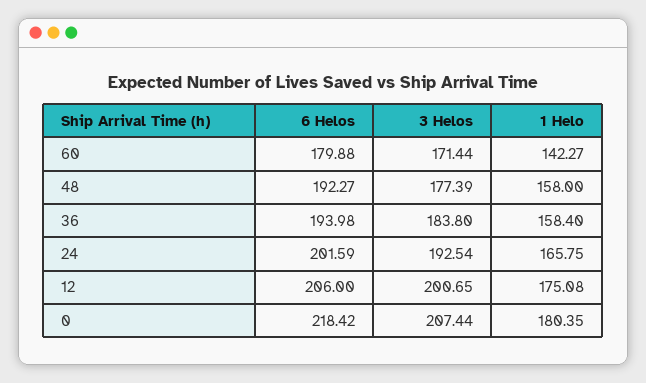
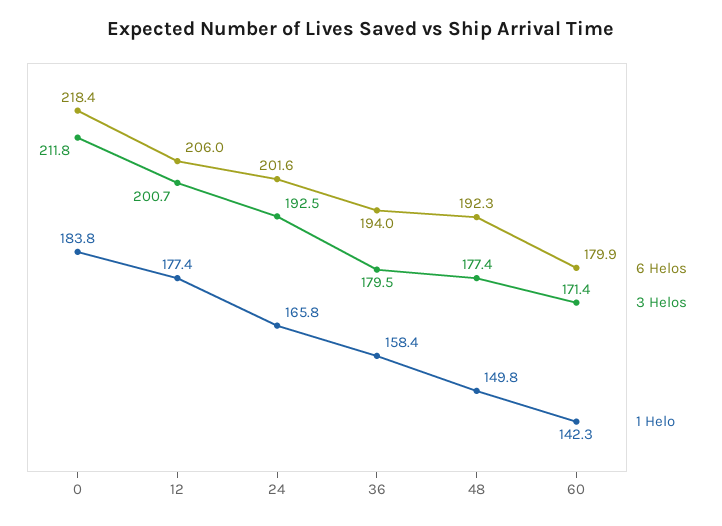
  {
    "6 Helos": {
      "60": 179.88,
      "48": 192.27,
      "36": 193.98,
      "24": 201.59,
      "12": 206,
      "0": 218.42
    },
    "3 Helos": {
      "60": 171.44,
      "48": 177.39,
-     "36": 183.8,
+     "36": 179.5,
      "24": 192.54,
      "12": 200.65,
-     "0": 207.44
+     "0": 211.8
    },
    "1 Helo": {
      "60": 142.27,
-     "48": 158,
+     "48": 149.8,
      "36": 158.4,
      "24": 165.75,
-     "12": 175.08,
+     "12": 177.4,
-     "0": 180.35
+     "0": 183.8
    }
  }

